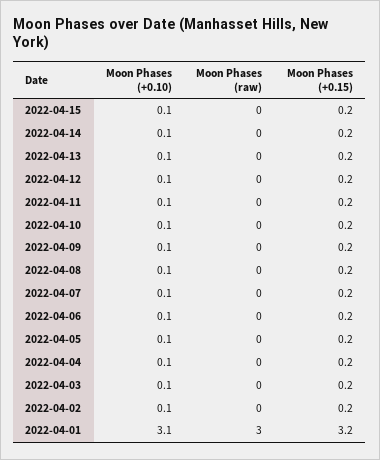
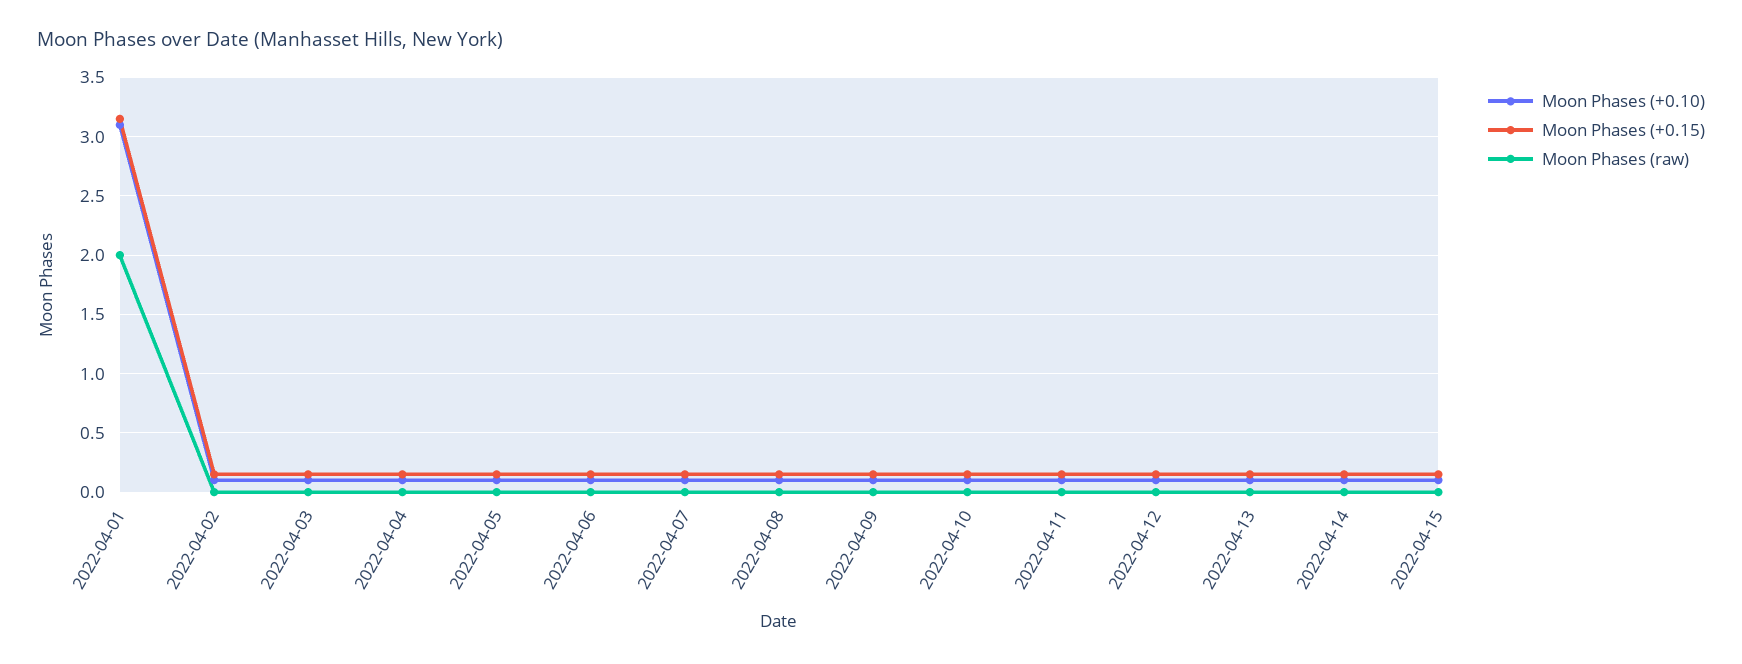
  {
    "Moon Phases (+0.10)": {
      "2022-04-15": 0.1,
      "2022-04-14": 0.1,
      "2022-04-13": 0.1,
      "2022-04-12": 0.1,
      "2022-04-11": 0.1,
      "2022-04-10": 0.1,
      "2022-04-09": 0.1,
      "2022-04-08": 0.1,
      "2022-04-07": 0.1,
      "2022-04-06": 0.1,
      "2022-04-05": 0.1,
      "2022-04-04": 0.1,
      "2022-04-03": 0.1,
      "2022-04-02": 0.1,
      "2022-04-01": 3.1
    },
    "Moon Phases (raw)": {
      "2022-04-15": 0,
      "2022-04-14": 0,
      "2022-04-13": 0,
      "2022-04-12": 0,
      "2022-04-11": 0,
      "2022-04-10": 0,
      "2022-04-09": 0,
      "2022-04-08": 0,
      "2022-04-07": 0,
      "2022-04-06": 0,
      "2022-04-05": 0,
      "2022-04-04": 0,
      "2022-04-03": 0,
      "2022-04-02": 0,
-     "2022-04-01": 3
+     "2022-04-01": 2
    },
    "Moon Phases (+0.15)": {
      "2022-04-15": 0.2,
      "2022-04-14": 0.2,
      "2022-04-13": 0.2,
      "2022-04-12": 0.2,
      "2022-04-11": 0.2,
      "2022-04-10": 0.2,
      "2022-04-09": 0.2,
      "2022-04-08": 0.2,
      "2022-04-07": 0.2,
      "2022-04-06": 0.2,
      "2022-04-05": 0.2,
      "2022-04-04": 0.2,
      "2022-04-03": 0.2,
      "2022-04-02": 0.2,
      "2022-04-01": 3.2
    }
  }

